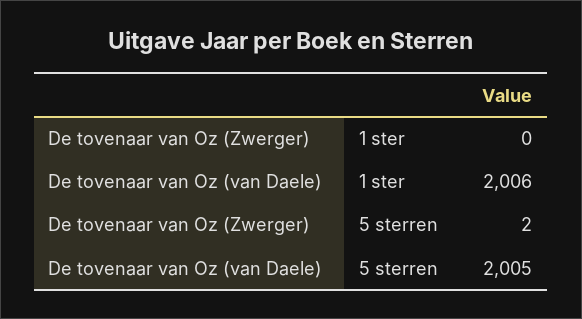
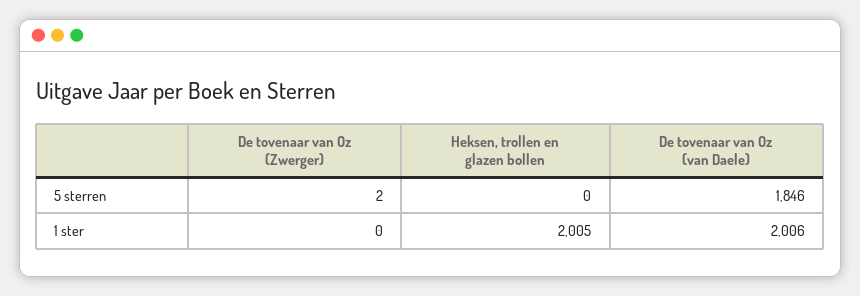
  {
    "De tovenaar van Oz (Zwerger)": {
      "1 ster": 0,
      "5 sterren": 2
    },
    "De tovenaar van Oz (van Daele)": {
      "1 ster": 2006,
-     "5 sterren": 2005
+     "5 sterren": 1846
-   }
+   },
+   "Heksen, trollen en glazen bollen": {
+     "5 sterren": 0,
+     "1 ster": 2005
+   }
  }

